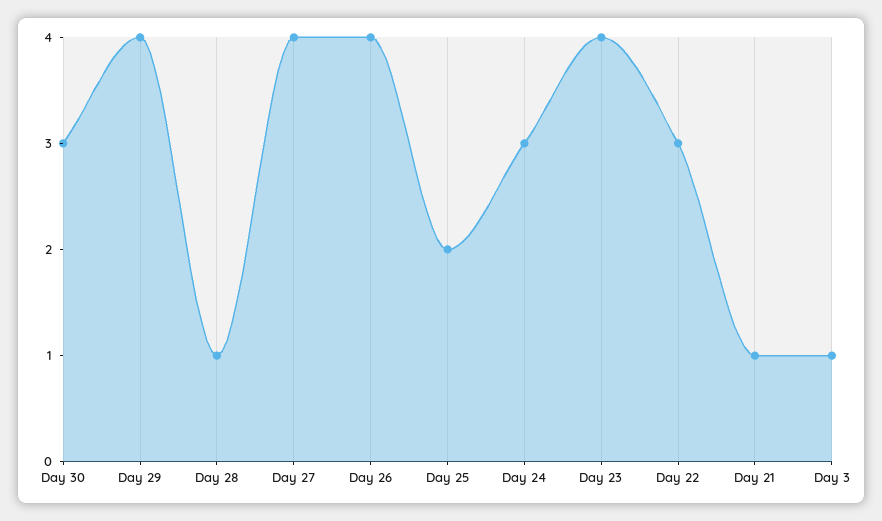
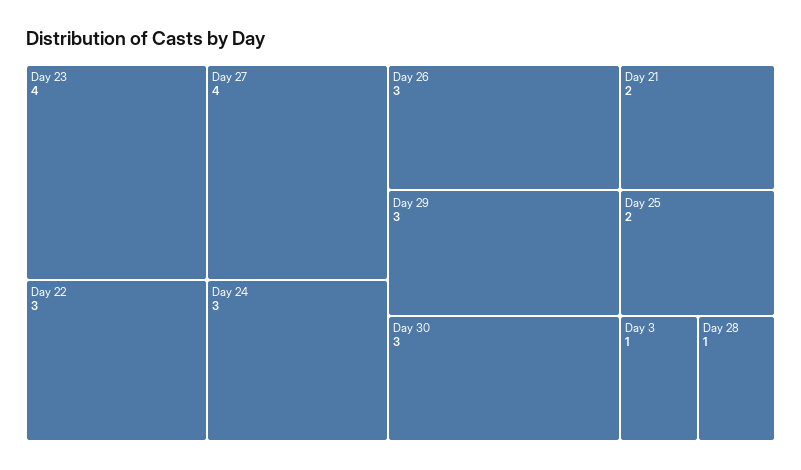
  {
    "Day 30": 3,
-   "Day 29": 4,
+   "Day 29": 3,
    "Day 28": 1,
    "Day 27": 4,
-   "Day 26": 4,
+   "Day 26": 3,
    "Day 25": 2,
    "Day 24": 3,
    "Day 23": 4,
    "Day 22": 3,
-   "Day 21": 1,
+   "Day 21": 2,
    "Day 3": 1
  }

